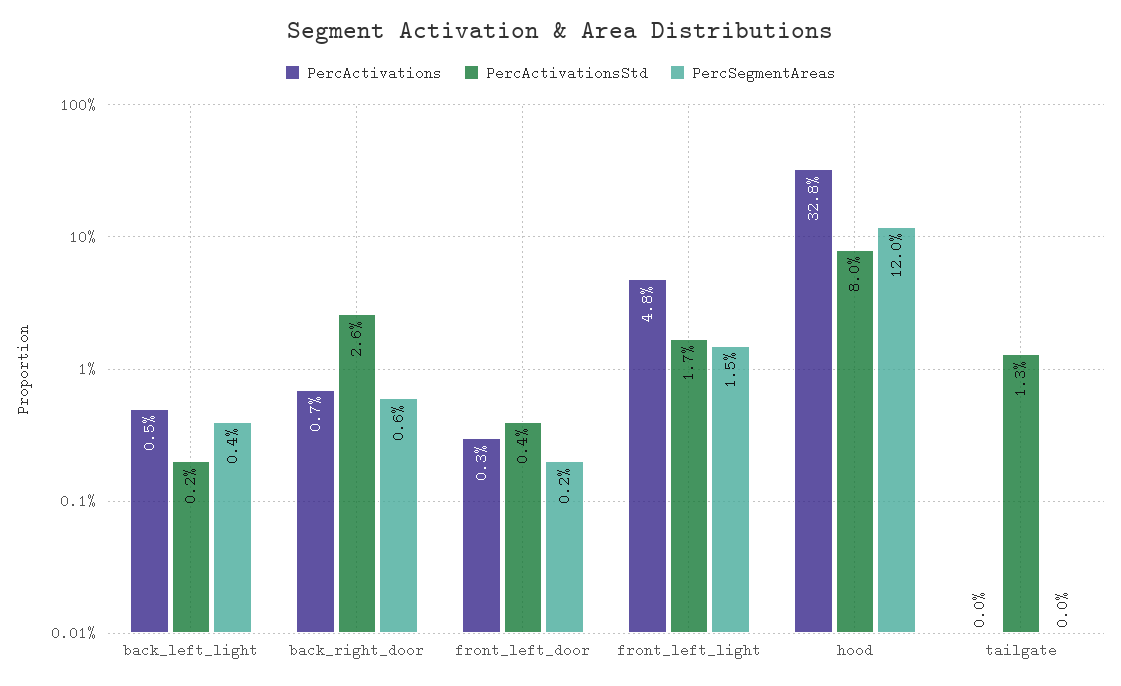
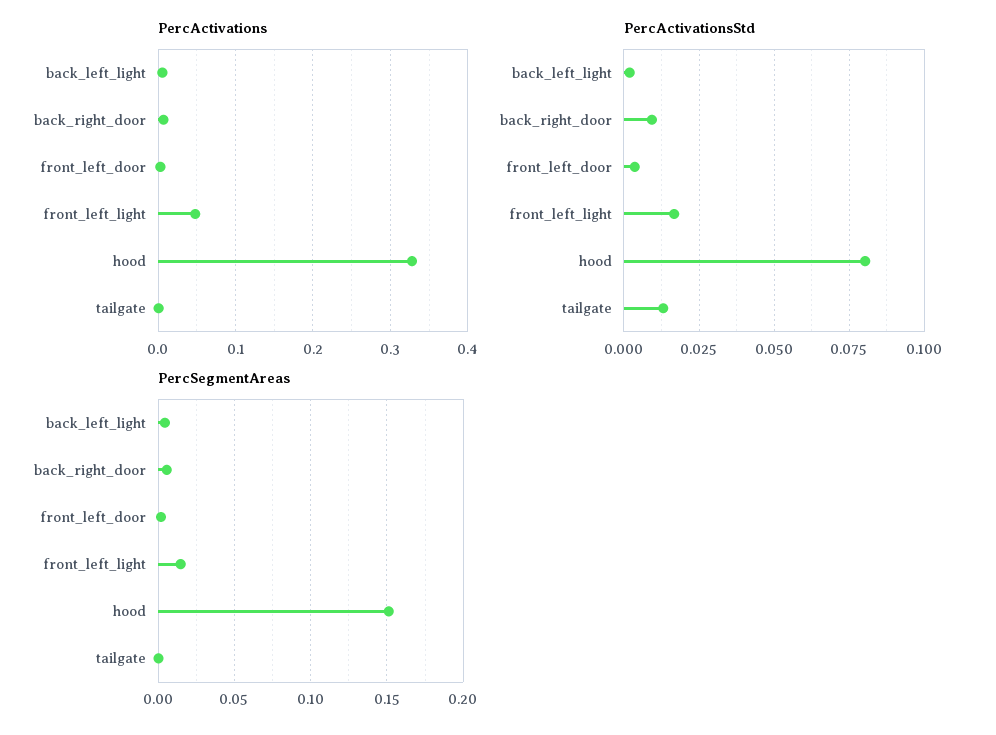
  {
    "PercActivations": {
      "back_left_light": 0.005,
      "back_right_door": 0.007,
      "front_left_door": 0.003,
      "front_left_light": 0.048,
      "hood": 0.328,
      "tailgate": 0
    },
    "PercActivationsStd": {
      "back_left_light": 0.002,
-     "back_right_door": 0.026,
+     "back_right_door": 0.01,
      "front_left_door": 0.004,
      "front_left_light": 0.017,
      "hood": 0.08,
      "tailgate": 0.013
    },
    "PercSegmentAreas": {
      "back_left_light": 0.004,
      "back_right_door": 0.006,
      "front_left_door": 0.002,
      "front_left_light": 0.015,
-     "hood": 0.12,
+     "hood": 0.15,
      "tailgate": 0
    }
  }

